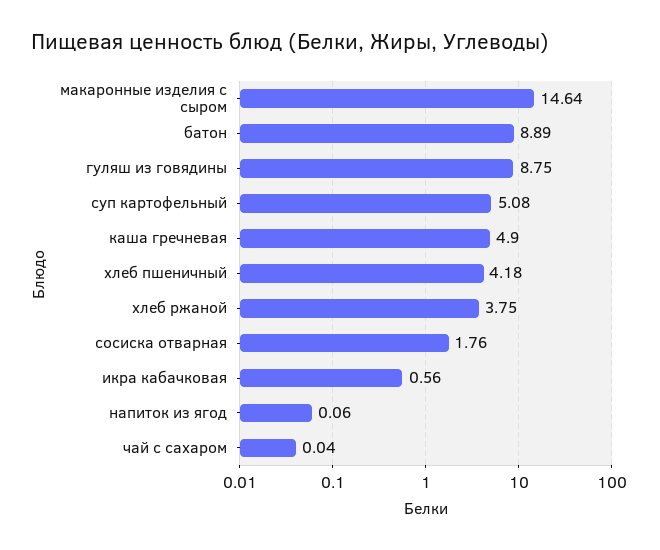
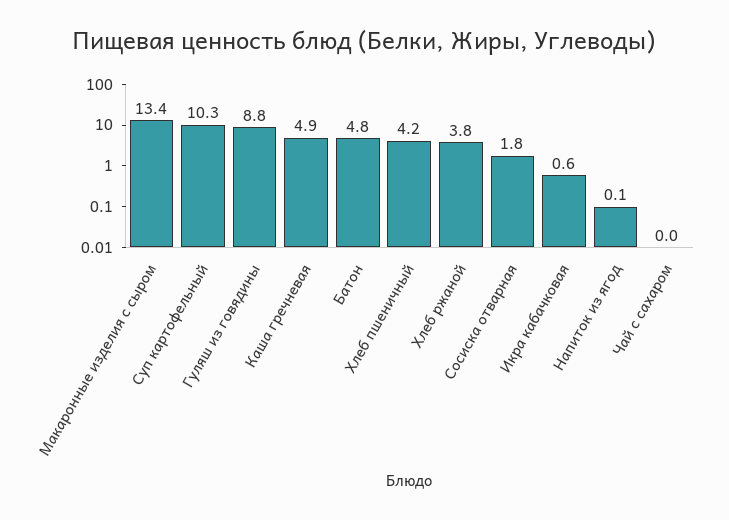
  {
-   "макаронные изделия с сыром": 14.64,
+   "макаронные изделия с сыром": 13.4,
-   "батон": 8.89,
+   "батон": 4.8,
    "гуляш из говядины": 8.75,
-   "суп картофельный": 5.08,
+   "суп картофельный": 10.3,
    "каша гречневая": 4.9,
    "хлеб пшеничный": 4.18,
    "хлеб ржаной": 3.75,
    "сосиска отварная": 1.76,
    "икра кабачковая": 0.56,
    "напиток из ягод": 0.06,
    "чай с сахаром": 0.04
  }

